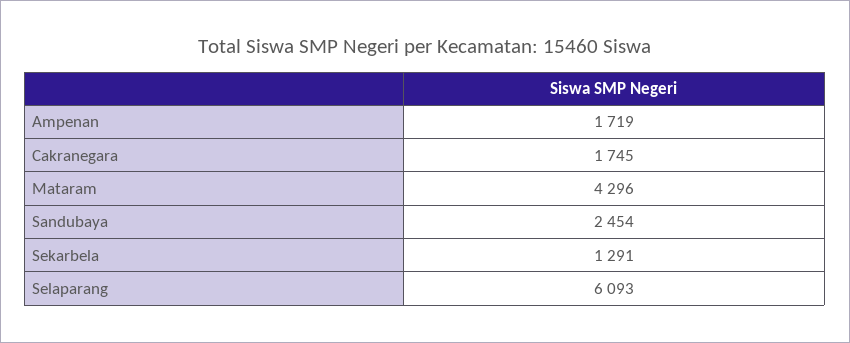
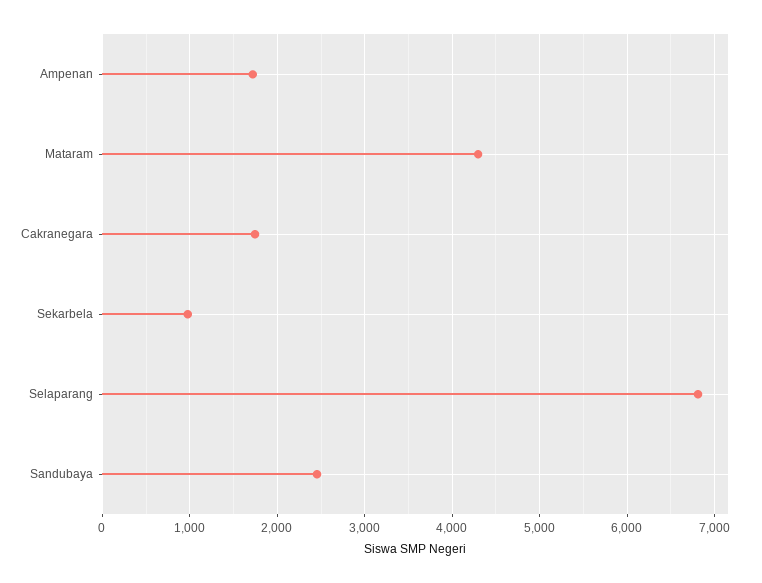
  {
    "Ampenan": 1719,
    "Cakranegara": 1745,
    "Mataram": 4296,
    "Sandubaya": 2454,
-   "Sekarbela": 1291,
+   "Sekarbela": 1000,
-   "Selaparang": 6093
+   "Selaparang": 6800
  }

